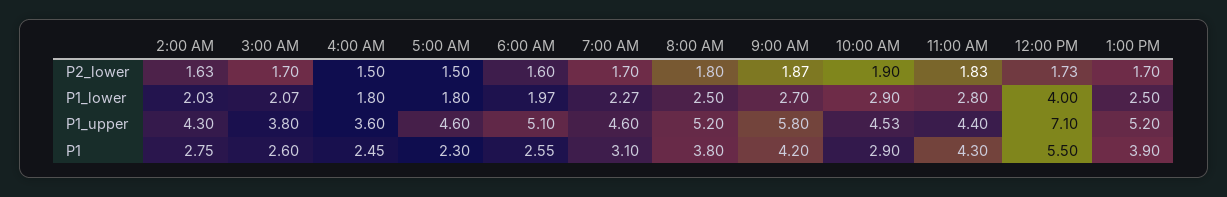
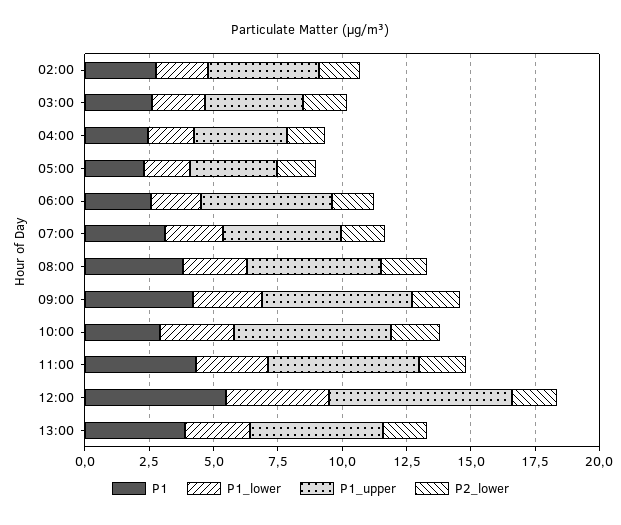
  {
    "P2_lower": {
      "2:00 AM": 1.63,
      "3:00 AM": 1.7,
      "4:00 AM": 1.5,
      "5:00 AM": 1.5,
      "6:00 AM": 1.6,
      "7:00 AM": 1.7,
      "8:00 AM": 1.8,
      "9:00 AM": 1.87,
      "10:00 AM": 1.9,
      "11:00 AM": 1.83,
      "12:00 PM": 1.73,
      "1:00 PM": 1.7
    },
    "P1_lower": {
      "2:00 AM": 2.03,
      "3:00 AM": 2.07,
      "4:00 AM": 1.8,
      "5:00 AM": 1.8,
      "6:00 AM": 1.97,
      "7:00 AM": 2.27,
      "8:00 AM": 2.5,
      "9:00 AM": 2.7,
      "10:00 AM": 2.9,
      "11:00 AM": 2.8,
      "12:00 PM": 4,
      "1:00 PM": 2.5
    },
    "P1_upper": {
      "2:00 AM": 4.3,
      "3:00 AM": 3.8,
      "4:00 AM": 3.6,
-     "5:00 AM": 4.6,
+     "5:00 AM": 3.5,
      "6:00 AM": 5.1,
      "7:00 AM": 4.6,
      "8:00 AM": 5.2,
      "9:00 AM": 5.8,
-     "10:00 AM": 4.53,
+     "10:00 AM": 6,
-     "11:00 AM": 4.4,
+     "11:00 AM": 6,
      "12:00 PM": 7.1,
      "1:00 PM": 5.2
    },
    "P1": {
      "2:00 AM": 2.75,
      "3:00 AM": 2.6,
      "4:00 AM": 2.45,
      "5:00 AM": 2.3,
      "6:00 AM": 2.55,
      "7:00 AM": 3.1,
      "8:00 AM": 3.8,
      "9:00 AM": 4.2,
      "10:00 AM": 2.9,
      "11:00 AM": 4.3,
      "12:00 PM": 5.5,
      "1:00 PM": 3.9
    }
  }

